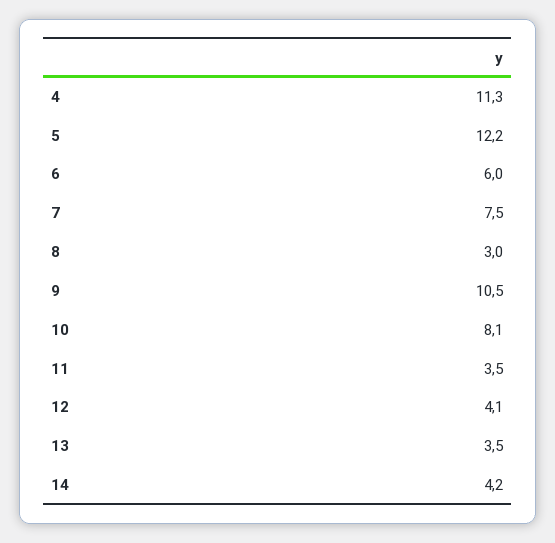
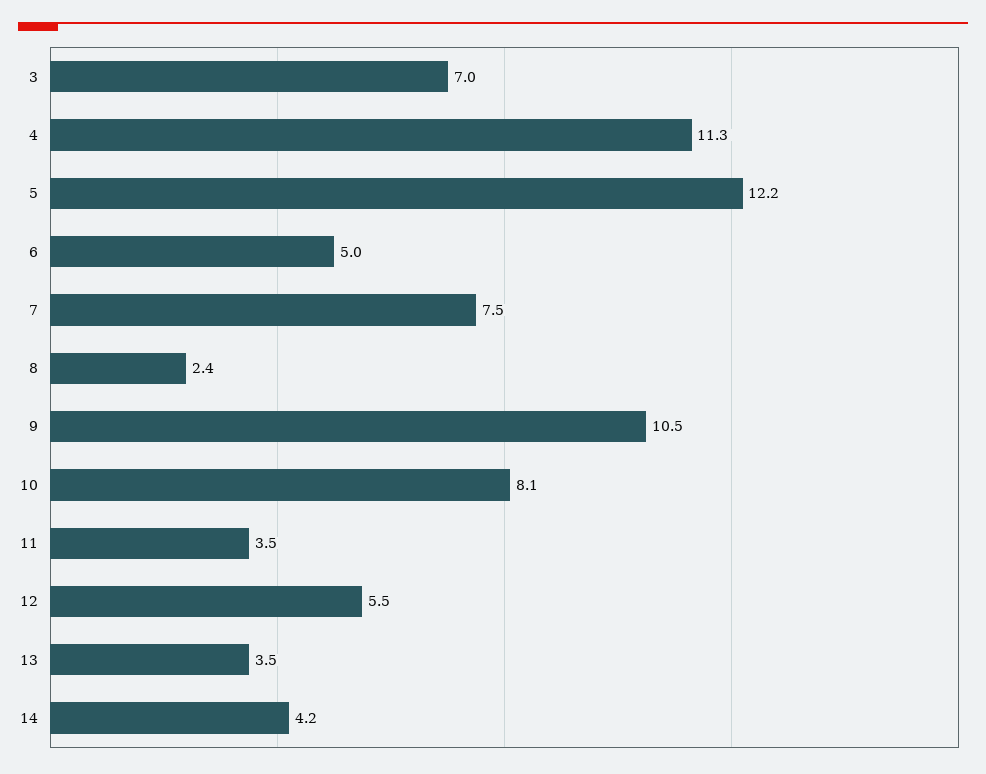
  {
    "4": 11.3,
    "5": 12.2,
-   "6": 6,
+   "6": 5,
    "7": 7.5,
-   "8": 3,
+   "8": 2.4,
    "9": 10.5,
    "10": 8.1,
    "11": 3.5,
-   "12": 4.1,
+   "12": 5.5,
    "13": 3.5,
-   "14": 4.2
+   "14": 4.2,
+   "3": 7
  }

